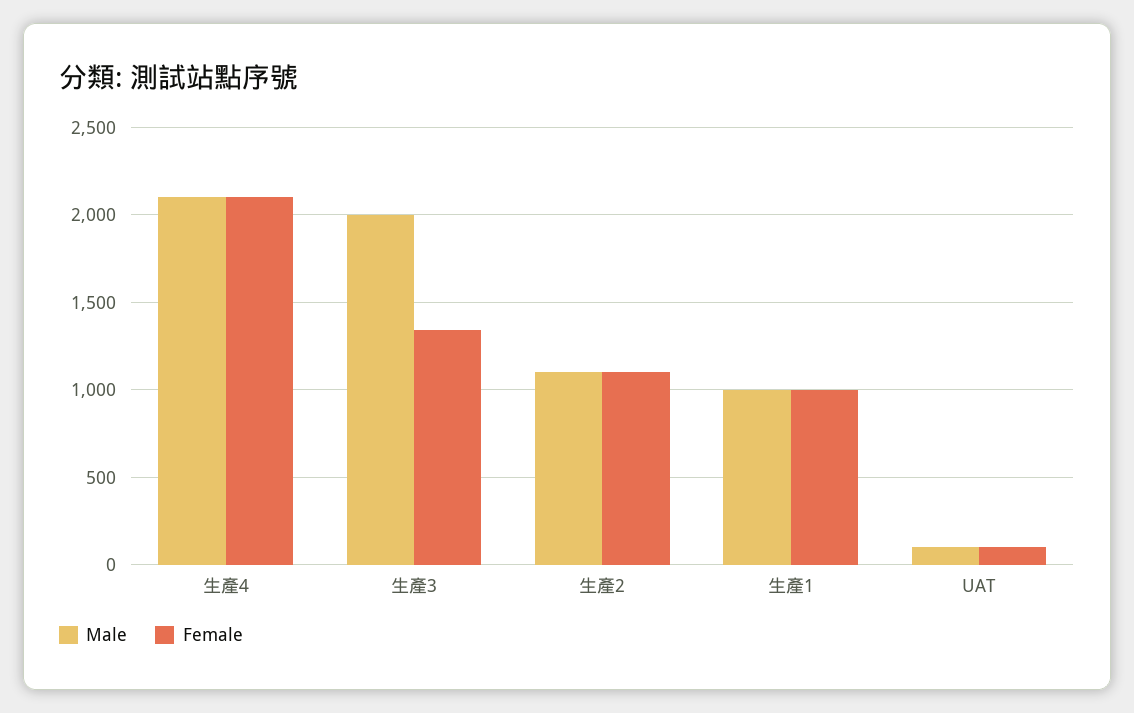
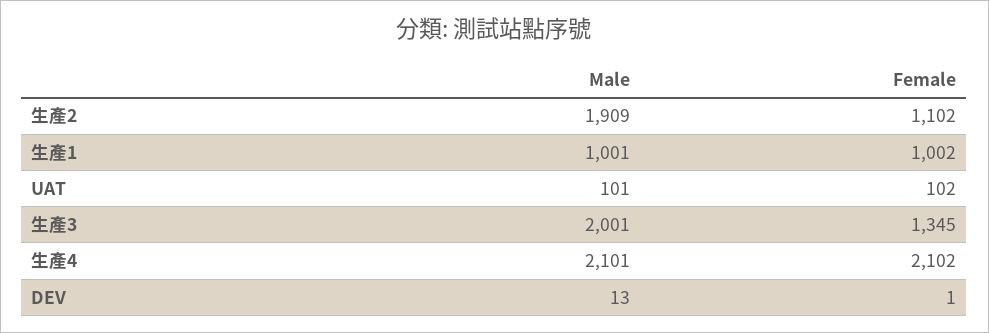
  {
    "Male": {
      "生產4": 2101,
      "生產3": 2001,
-     "生產2": 1100,
+     "生產2": 1909,
      "生產1": 1001,
-     "UAT": 101
+     "UAT": 101,
+     "DEV": 13
    },
    "Female": {
      "生產4": 2102,
      "生產3": 1345,
      "生產2": 1102,
      "生產1": 1002,
-     "UAT": 102
+     "UAT": 102,
+     "DEV": 1
    }
  }

